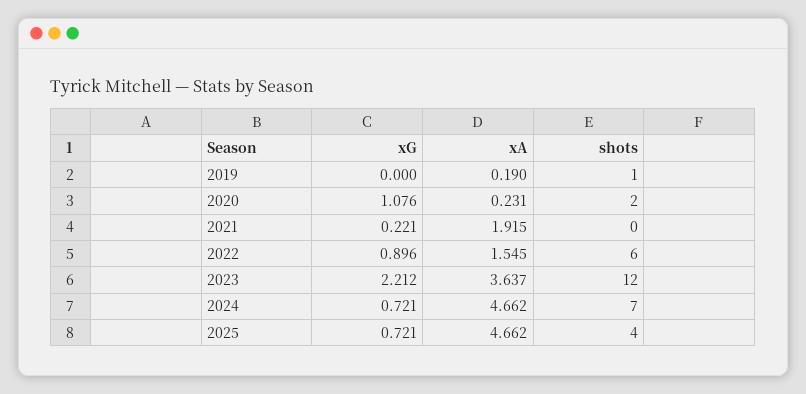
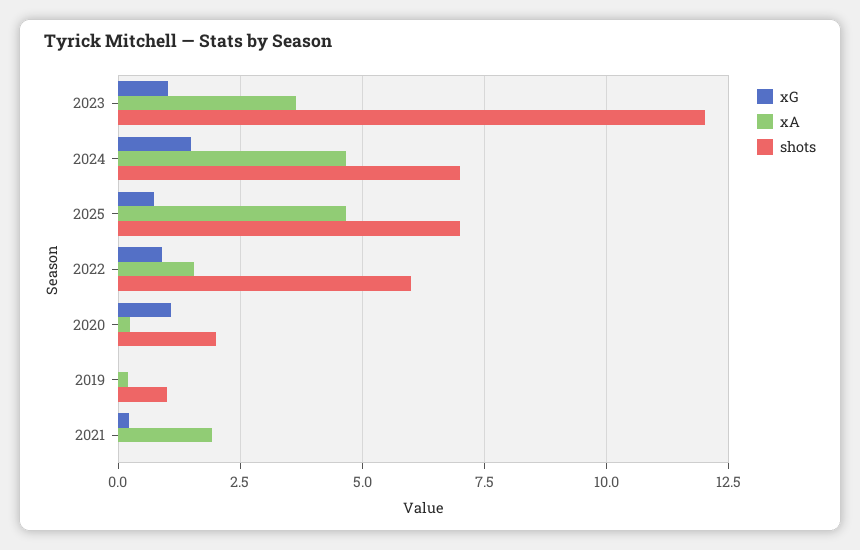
  {
    "xG": {
      "2019": 0,
      "2020": 1.076,
      "2021": 0.221,
      "2022": 0.896,
-     "2023": 2.212,
+     "2023": 1,
-     "2024": 0.721,
+     "2024": 1.5,
      "2025": 0.721
    },
    "xA": {
      "2019": 0.19,
      "2020": 0.231,
      "2021": 1.915,
      "2022": 1.545,
      "2023": 3.637,
      "2024": 4.662,
      "2025": 4.662
    },
    "shots": {
      "2019": 1,
      "2020": 2,
      "2021": 0,
      "2022": 6,
      "2023": 12,
      "2024": 7,
-     "2025": 4
+     "2025": 7
    }
  }

